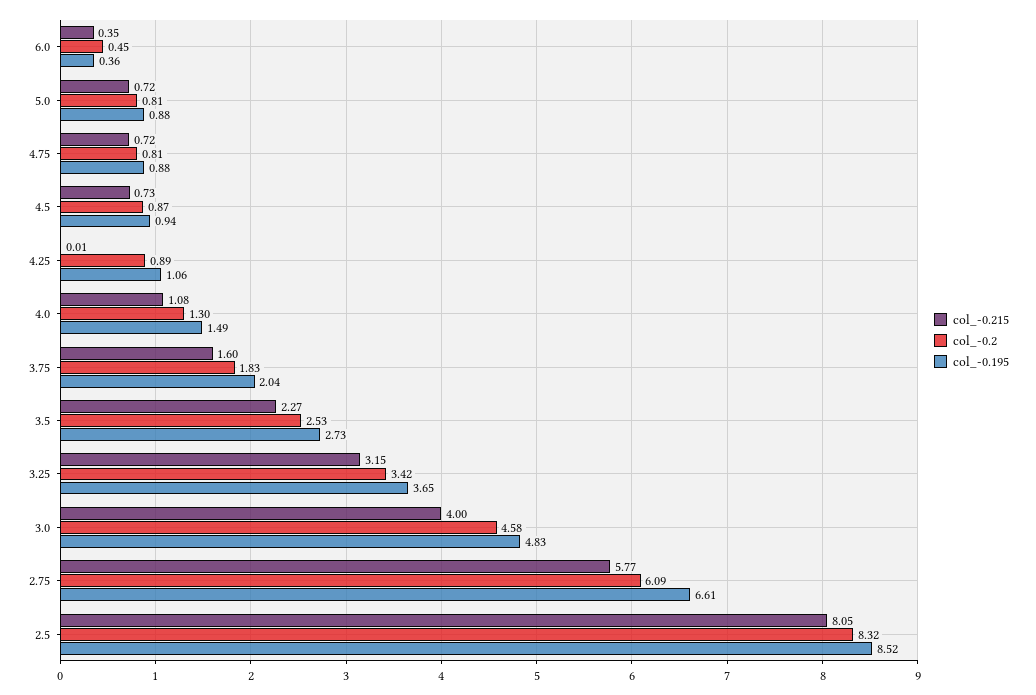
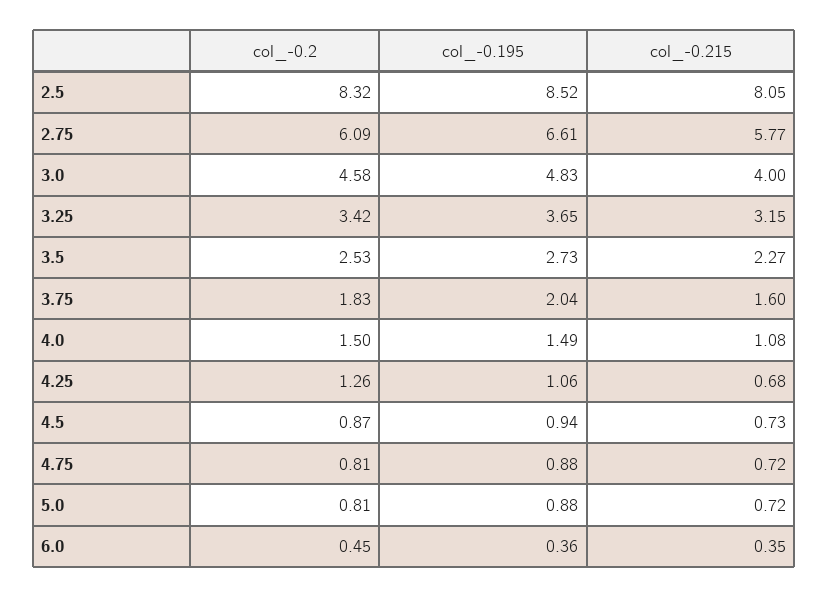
  {
    "col_-0.215": {
      "6.0": 0.35,
      "5.0": 0.72,
      "4.75": 0.72,
      "4.5": 0.73,
-     "4.25": 0.01,
+     "4.25": 0.68,
      "4.0": 1.08,
      "3.75": 1.6,
      "3.5": 2.27,
      "3.25": 3.15,
      "3.0": 4,
      "2.75": 5.77,
      "2.5": 8.05
    },
    "col_-0.2": {
      "6.0": 0.45,
      "5.0": 0.81,
      "4.75": 0.81,
      "4.5": 0.87,
-     "4.25": 0.89,
+     "4.25": 1.26,
-     "4.0": 1.3,
+     "4.0": 1.5,
      "3.75": 1.83,
      "3.5": 2.53,
      "3.25": 3.42,
      "3.0": 4.58,
      "2.75": 6.09,
      "2.5": 8.32
    },
    "col_-0.195": {
      "6.0": 0.36,
      "5.0": 0.88,
      "4.75": 0.88,
      "4.5": 0.94,
      "4.25": 1.06,
      "4.0": 1.49,
      "3.75": 2.04,
      "3.5": 2.73,
      "3.25": 3.65,
      "3.0": 4.83,
      "2.75": 6.61,
      "2.5": 8.52
    }
  }

